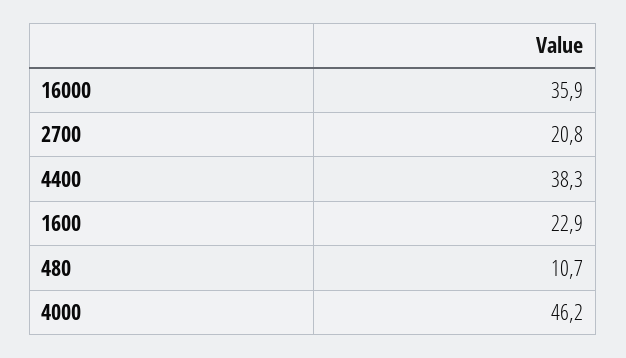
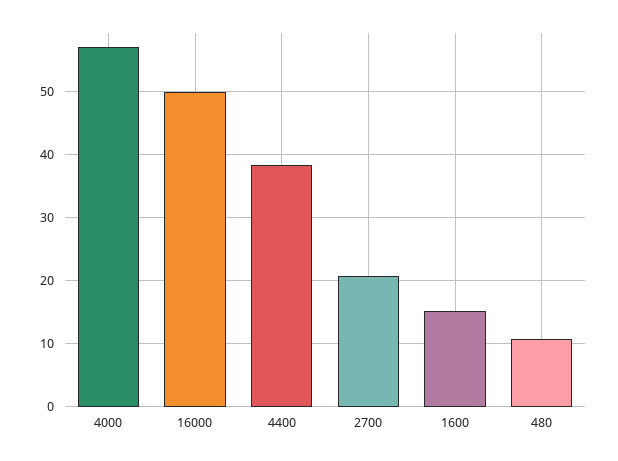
  {
-   "16000": 35.9,
+   "16000": 50,
    "2700": 20.8,
    "4400": 38.3,
-   "1600": 22.9,
+   "1600": 15,
    "480": 10.7,
-   "4000": 46.2
+   "4000": 57
  }

